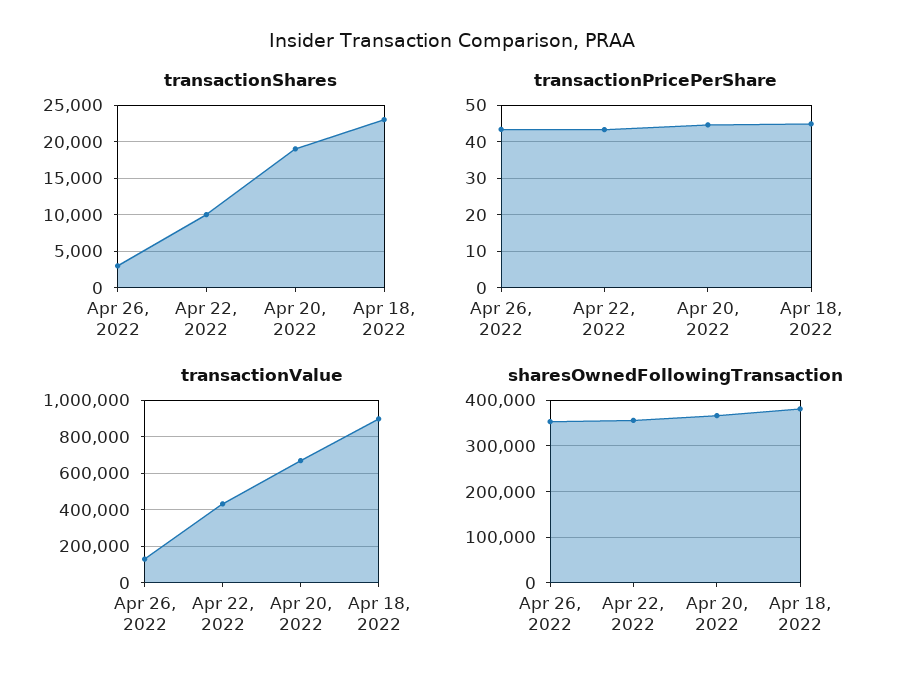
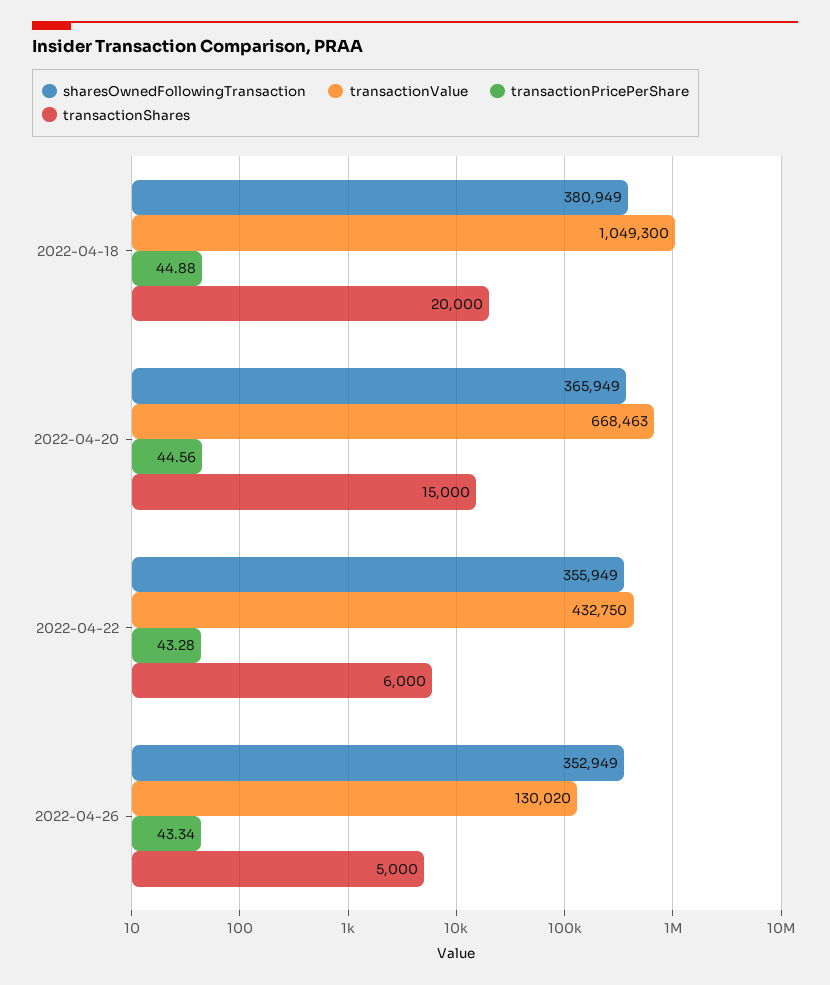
  {
    "transactionShares": {
-     "Apr 26, 2022": 3000,
+     "Apr 26, 2022": 5000,
-     "Apr 22, 2022": 10000,
+     "Apr 22, 2022": 6000,
-     "Apr 20, 2022": 19000,
+     "Apr 20, 2022": 15000,
-     "Apr 18, 2022": 23000
+     "Apr 18, 2022": 20000
    },
    "transactionPricePerShare": {
      "Apr 26, 2022": 43.34,
      "Apr 22, 2022": 43.28,
      "Apr 20, 2022": 44.56,
      "Apr 18, 2022": 44.88
    },
    "transactionValue": {
      "Apr 26, 2022": 130020,
      "Apr 22, 2022": 432750,
      "Apr 20, 2022": 668463,
-     "Apr 18, 2022": 900000
+     "Apr 18, 2022": 1049300
    },
    "sharesOwnedFollowingTransaction": {
      "Apr 26, 2022": 352949,
      "Apr 22, 2022": 355949,
      "Apr 20, 2022": 365949,
      "Apr 18, 2022": 380949
    }
  }

